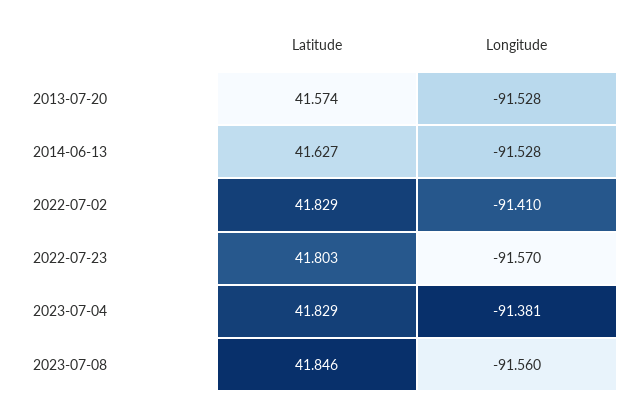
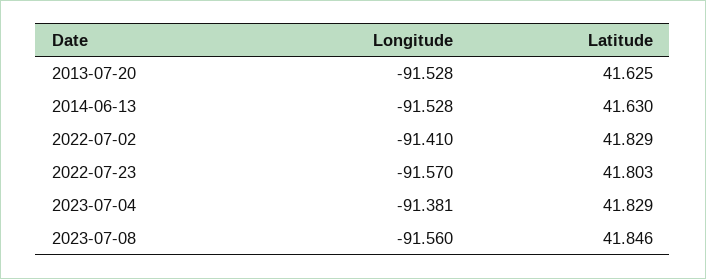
  {
    "Latitude": {
-     "2013-07-20": 41.574,
+     "2013-07-20": 41.625,
-     "2014-06-13": 41.627,
+     "2014-06-13": 41.63,
      "2022-07-02": 41.829,
      "2022-07-23": 41.803,
      "2023-07-04": 41.829,
      "2023-07-08": 41.846
    },
    "Longitude": {
      "2013-07-20": -91.528,
      "2014-06-13": -91.528,
      "2022-07-02": -91.41,
      "2022-07-23": -91.57,
      "2023-07-04": -91.381,
      "2023-07-08": -91.56
    }
  }

